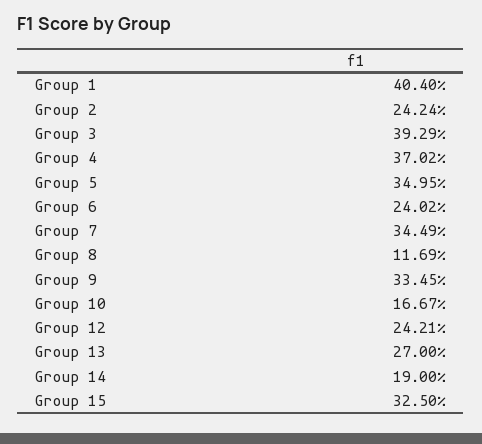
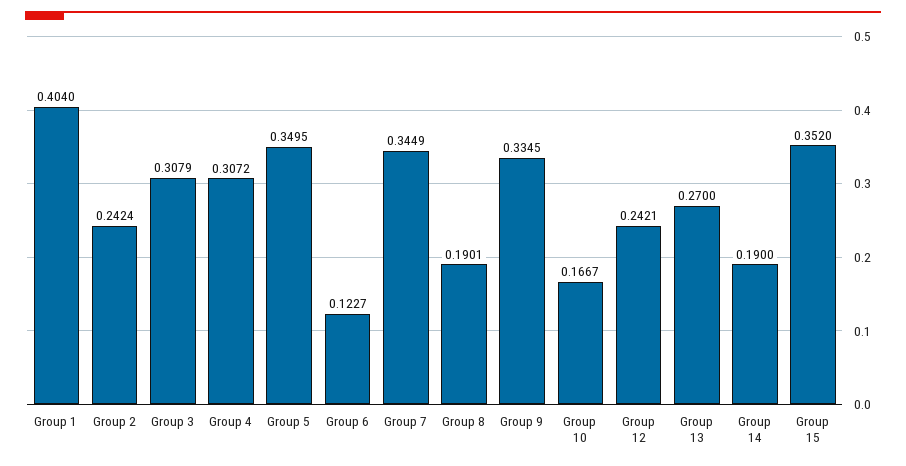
  {
    "Group 1": 0.404,
    "Group 2": 0.2424,
-   "Group 3": 0.3929,
+   "Group 3": 0.3079,
-   "Group 4": 0.3702,
+   "Group 4": 0.3072,
    "Group 5": 0.3495,
-   "Group 6": 0.2402,
+   "Group 6": 0.1227,
    "Group 7": 0.3449,
-   "Group 8": 0.1169,
+   "Group 8": 0.1901,
    "Group 9": 0.3345,
    "Group 10": 0.1667,
    "Group 12": 0.2421,
    "Group 13": 0.27,
    "Group 14": 0.19,
-   "Group 15": 0.325
+   "Group 15": 0.352
  }

